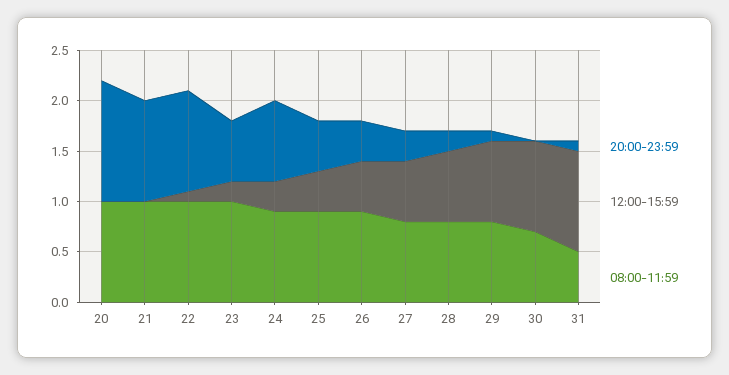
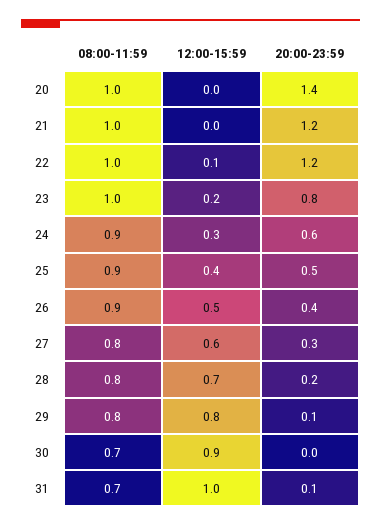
  {
    "20:00-23:59": {
-     "20": 1.2,
+     "20": 1.4,
-     "21": 1,
+     "21": 1.2,
-     "22": 1,
+     "22": 1.2,
-     "23": 0.6,
+     "23": 0.8,
-     "24": 0.8,
+     "24": 0.6,
      "25": 0.5,
      "26": 0.4,
      "27": 0.3,
      "28": 0.2,
      "29": 0.1,
      "30": 0,
      "31": 0.1
    },
    "12:00-15:59": {
      "20": 0,
      "21": 0,
      "22": 0.1,
      "23": 0.2,
      "24": 0.3,
      "25": 0.4,
      "26": 0.5,
      "27": 0.6,
      "28": 0.7,
      "29": 0.8,
      "30": 0.9,
      "31": 1
    },
    "08:00-11:59": {
      "20": 1,
      "21": 1,
      "22": 1,
      "23": 1,
      "24": 0.9,
      "25": 0.9,
      "26": 0.9,
      "27": 0.8,
      "28": 0.8,
      "29": 0.8,
      "30": 0.7,
-     "31": 0.5
+     "31": 0.7
    }
  }

